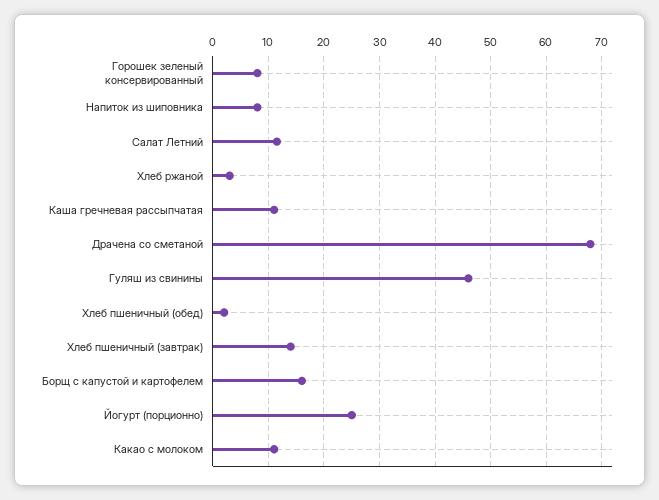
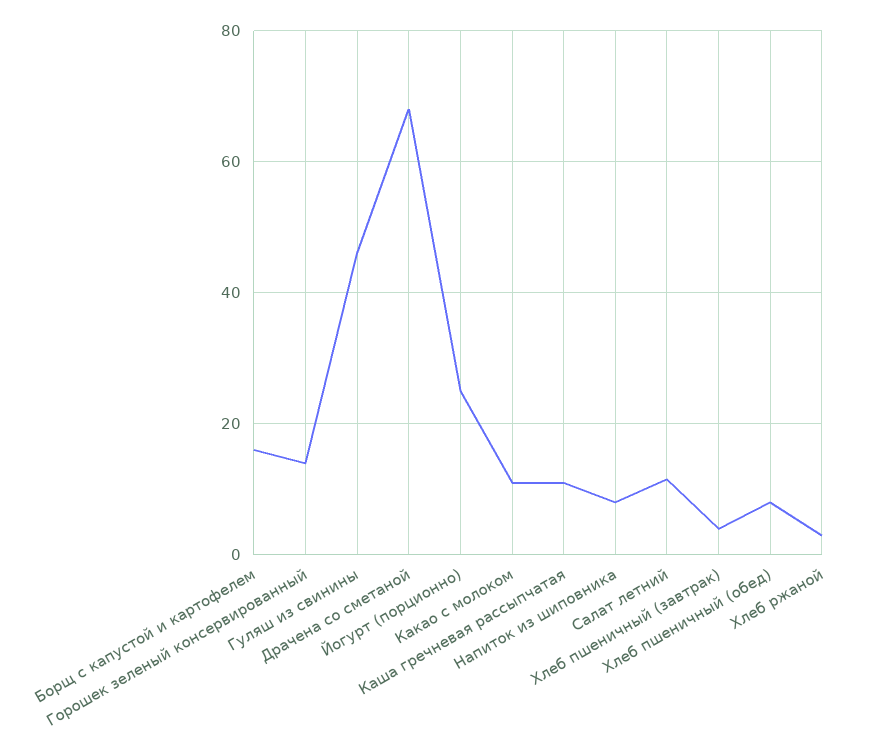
  {
-   "Горошек зеленый консервированный": 8,
+   "Горошек зеленый консервированный": 14,
    "Напиток из шиповника": 8,
    "Салат Летний": 12,
    "Хлеб ржаной": 4,
    "Каша гречневая рассыпчатая": 12,
    "Драчена со сметаной": 68,
    "Гуляш из свинины": 46,
-   "Хлеб пшеничный (обед)": 2,
+   "Хлеб пшеничный (обед)": 8,
-   "Хлеб пшеничный (завтрак)": 14,
+   "Хлеб пшеничный (завтрак)": 4,
    "Борщ с капустой и картофелем": 16,
    "Йогурт (порционно)": 26,
    "Какао с молоком": 12
  }

